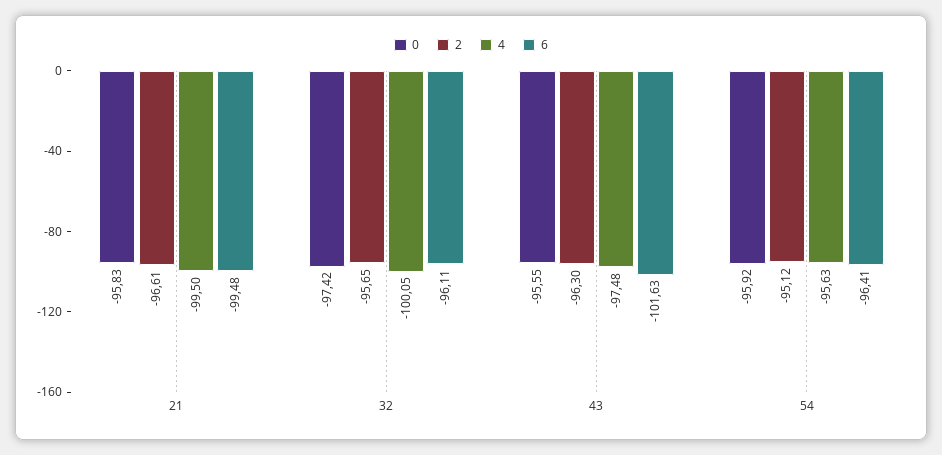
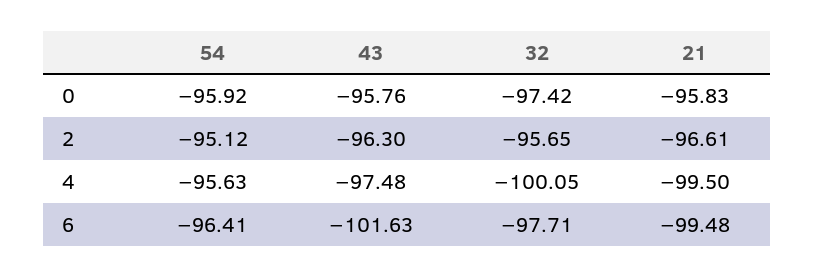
  {
    "0": {
      "21": -95.83,
      "32": -97.42,
-     "43": -95.55,
+     "43": -95.76,
      "54": -95.92
    },
    "2": {
      "21": -96.61,
      "32": -95.65,
      "43": -96.3,
      "54": -95.12
    },
    "4": {
      "21": -99.5,
      "32": -100.05,
      "43": -97.48,
      "54": -95.63
    },
    "6": {
      "21": -99.48,
-     "32": -96.11,
+     "32": -97.71,
      "43": -101.63,
      "54": -96.41
    }
  }

